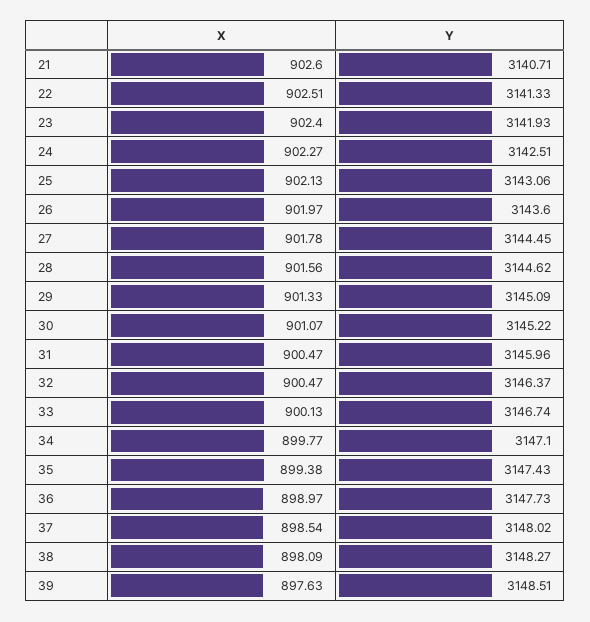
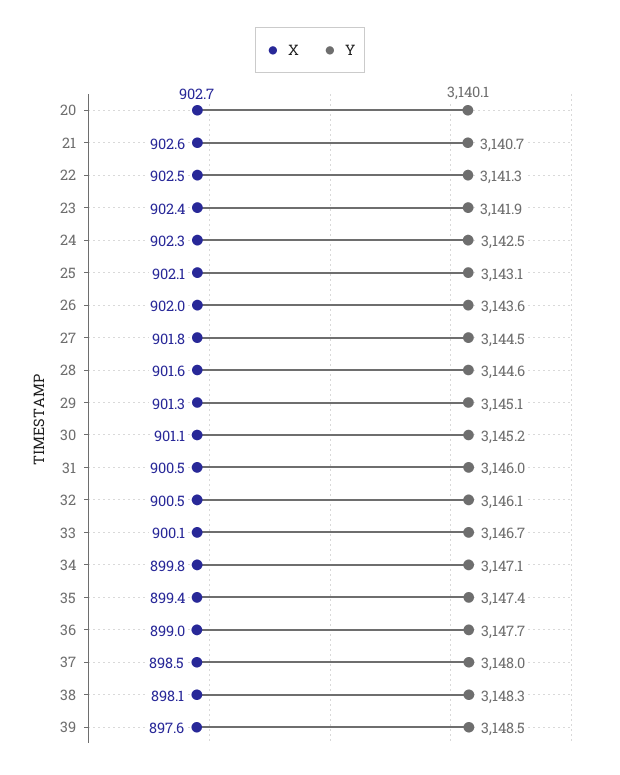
  {
    "X": {
      "21": 902.6,
      "22": 902.51,
      "23": 902.4,
      "24": 902.27,
      "25": 902.13,
      "26": 901.97,
      "27": 901.78,
      "28": 901.56,
      "29": 901.33,
      "30": 901.07,
      "31": 900.47,
      "32": 900.47,
      "33": 900.13,
      "34": 899.77,
      "35": 899.38,
      "36": 898.97,
      "37": 898.54,
      "38": 898.09,
-     "39": 897.63
+     "39": 897.63,
+     "20": 902.7
    },
    "Y": {
      "21": 3140.71,
      "22": 3141.33,
      "23": 3141.93,
      "24": 3142.51,
      "25": 3143.06,
      "26": 3143.6,
      "27": 3144.45,
      "28": 3144.62,
      "29": 3145.09,
      "30": 3145.22,
      "31": 3145.96,
-     "32": 3146.37,
+     "32": 3146.1,
      "33": 3146.74,
      "34": 3147.1,
      "35": 3147.43,
      "36": 3147.73,
      "37": 3148.02,
      "38": 3148.27,
-     "39": 3148.51
+     "39": 3148.51,
+     "20": 3140.1
    }
  }

